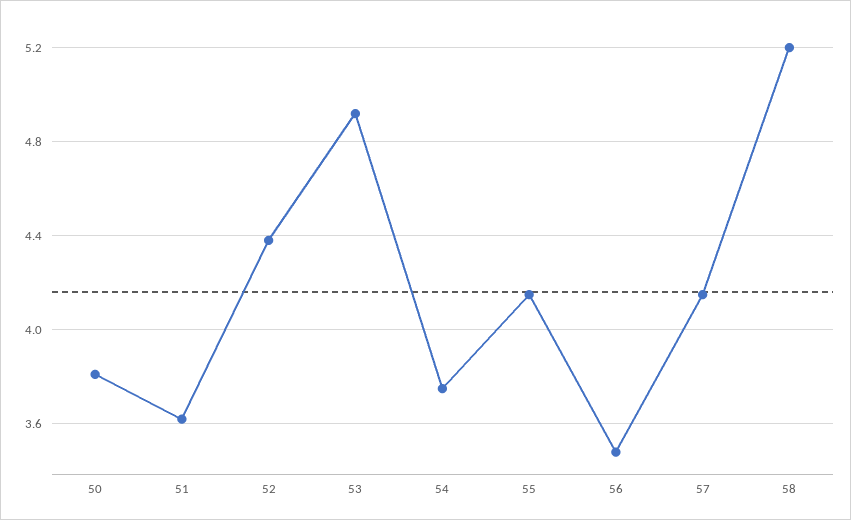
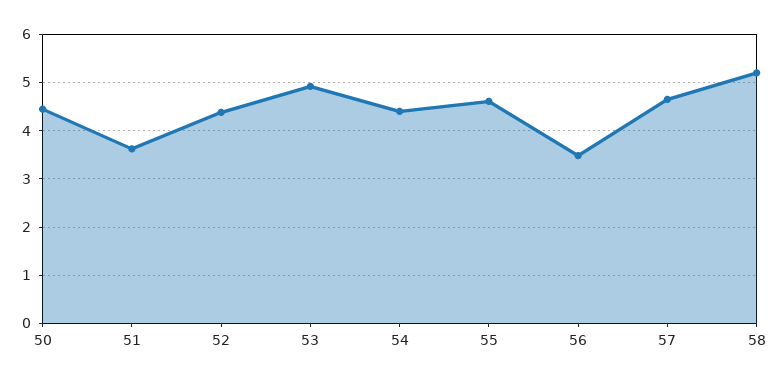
  {
-   "50": 3.8,
+   "50": 4.4,
    "51": 3.6,
    "52": 4.4,
    "53": 4.9,
-   "54": 3.75,
+   "54": 4.4,
-   "55": 4.15,
+   "55": 4.6,
    "56": 3.5,
-   "57": 4.15,
+   "57": 4.6,
    "58": 5.2
  }

